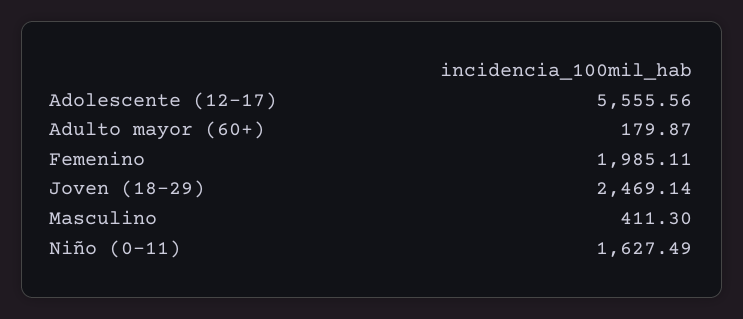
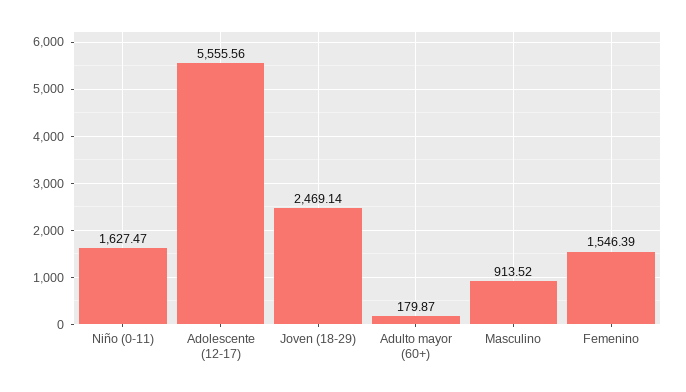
  {
    "Adolescente (12-17)": 5555.56,
    "Adulto mayor (60+)": 179.87,
-   "Femenino": 1985.11,
+   "Femenino": 1546.39,
    "Joven (18-29)": 2469.14,
-   "Masculino": 411.3,
+   "Masculino": 913.52,
-   "Niño (0-11)": 1627.49
+   "Niño (0-11)": 1627.47
  }

